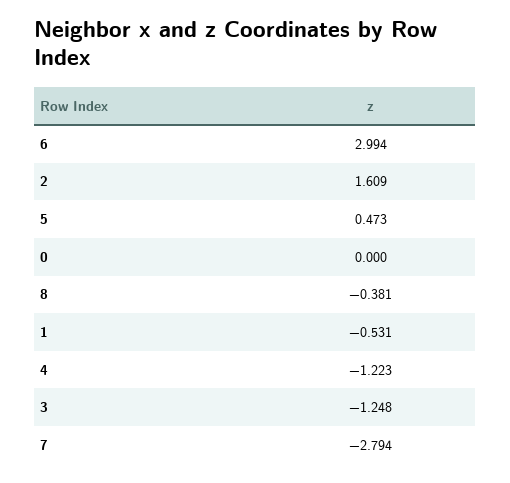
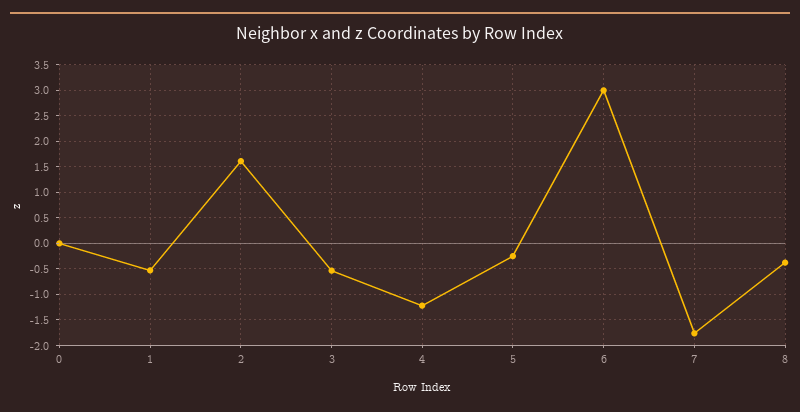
  {
    "6": 2.994,
    "2": 1.609,
-   "5": 0.473,
+   "5": -0.25,
    "0": 0,
    "8": -0.381,
    "1": -0.531,
    "4": -1.223,
-   "3": -1.248,
+   "3": -0.5,
-   "7": -2.794
+   "7": -1.75
  }

